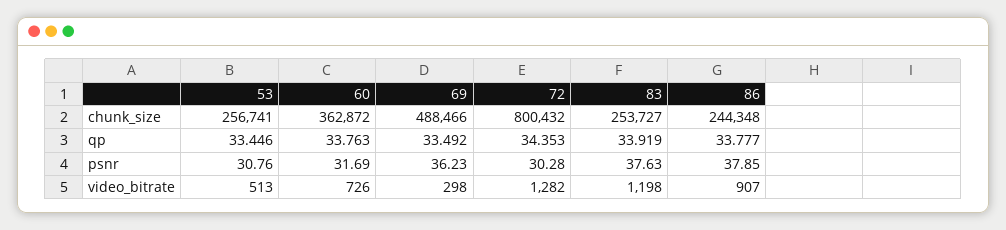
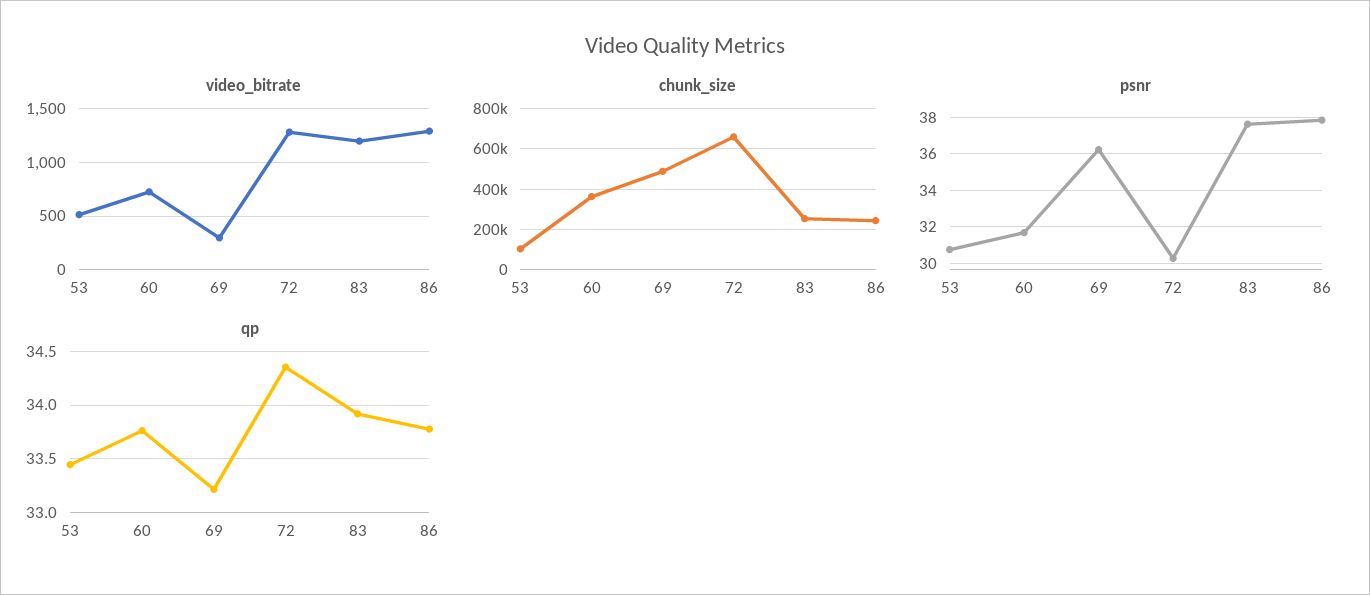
  {
    "chunk_size": {
-     "53": 256741,
+     "53": 100000,
      "60": 362872,
      "69": 488466,
-     "72": 800432,
+     "72": 650000,
      "83": 253727,
      "86": 244348
    },
    "qp": {
      "53": 33.446,
      "60": 33.763,
-     "69": 33.492,
+     "69": 33.2,
      "72": 34.353,
      "83": 33.919,
      "86": 33.777
    },
    "psnr": {
      "53": 30.76,
      "60": 31.69,
      "69": 36.23,
      "72": 30.28,
      "83": 37.63,
      "86": 37.85
    },
    "video_bitrate": {
      "53": 513,
      "60": 726,
      "69": 298,
      "72": 1282,
      "83": 1198,
-     "86": 907
+     "86": 1300
    }
  }

